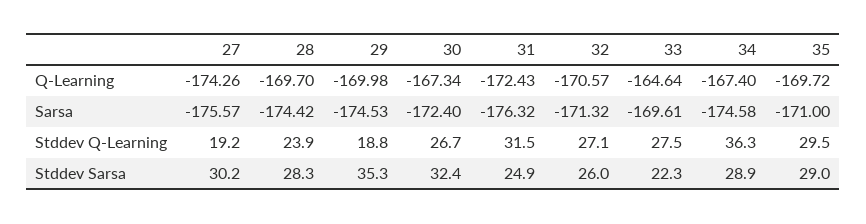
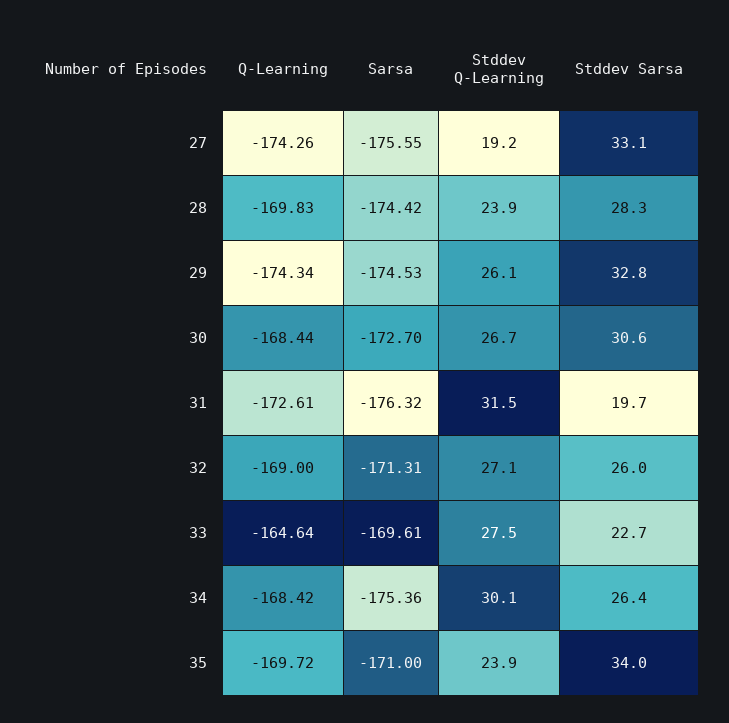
  {
    "27": {
      "Q-Learning": -174.26,
-     "Sarsa": -175.57,
+     "Sarsa": -175.55,
      "Stddev Q-Learning": 19.2,
-     "Stddev Sarsa": 30.2
+     "Stddev Sarsa": 33.1
    },
    "28": {
-     "Q-Learning": -169.7,
+     "Q-Learning": -169.83,
      "Sarsa": -174.42,
      "Stddev Q-Learning": 23.9,
      "Stddev Sarsa": 28.3
    },
    "29": {
-     "Q-Learning": -169.98,
+     "Q-Learning": -174.34,
      "Sarsa": -174.53,
-     "Stddev Q-Learning": 18.8,
+     "Stddev Q-Learning": 26.1,
-     "Stddev Sarsa": 35.3
+     "Stddev Sarsa": 32.8
    },
    "30": {
-     "Q-Learning": -167.34,
+     "Q-Learning": -168.44,
-     "Sarsa": -172.4,
+     "Sarsa": -172.7,
      "Stddev Q-Learning": 26.7,
-     "Stddev Sarsa": 32.4
+     "Stddev Sarsa": 30.6
    },
    "31": {
-     "Q-Learning": -172.43,
+     "Q-Learning": -172.61,
      "Sarsa": -176.32,
      "Stddev Q-Learning": 31.5,
-     "Stddev Sarsa": 24.9
+     "Stddev Sarsa": 19.7
    },
    "32": {
-     "Q-Learning": -170.57,
+     "Q-Learning": -169,
-     "Sarsa": -171.32,
+     "Sarsa": -171.31,
      "Stddev Q-Learning": 27.1,
      "Stddev Sarsa": 26
    },
    "33": {
      "Q-Learning": -164.64,
      "Sarsa": -169.61,
      "Stddev Q-Learning": 27.5,
-     "Stddev Sarsa": 22.3
+     "Stddev Sarsa": 22.7
    },
    "34": {
-     "Q-Learning": -167.4,
+     "Q-Learning": -168.42,
-     "Sarsa": -174.58,
+     "Sarsa": -175.36,
-     "Stddev Q-Learning": 36.3,
+     "Stddev Q-Learning": 30.1,
-     "Stddev Sarsa": 28.9
+     "Stddev Sarsa": 26.4
    },
    "35": {
      "Q-Learning": -169.72,
      "Sarsa": -171,
-     "Stddev Q-Learning": 29.5,
+     "Stddev Q-Learning": 23.9,
-     "Stddev Sarsa": 29
+     "Stddev Sarsa": 34
    }
  }

